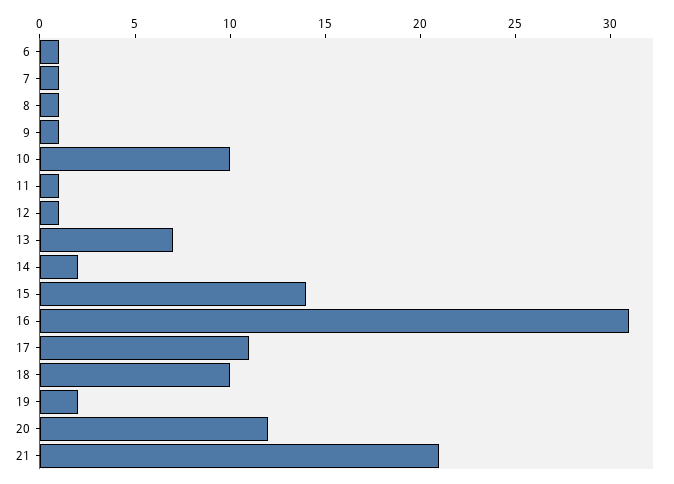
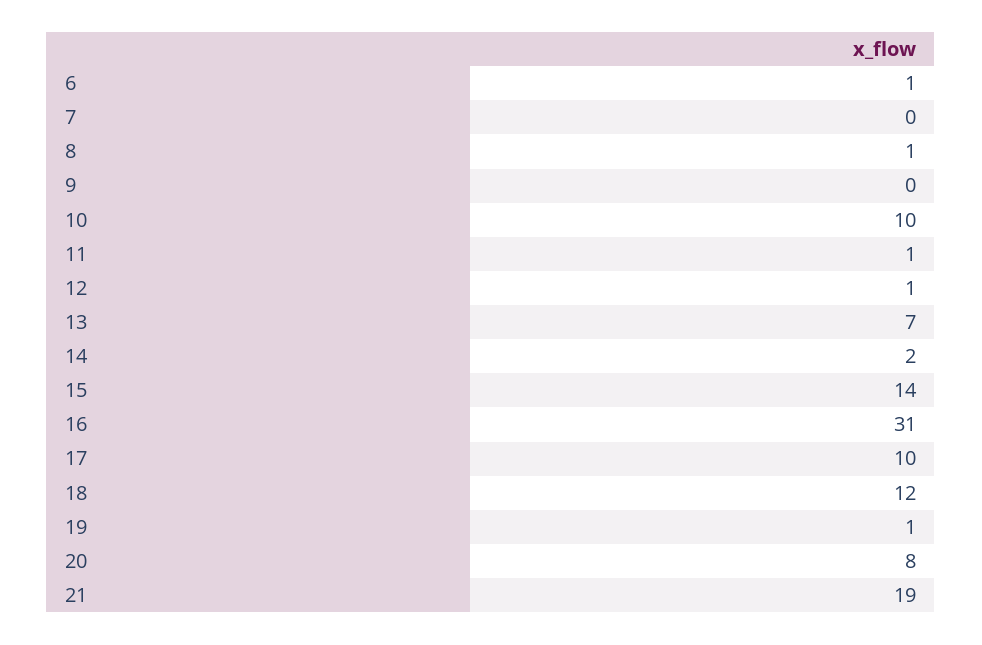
  {
    "6": 1,
-   "7": 1,
+   "7": 0,
    "8": 1,
-   "9": 1,
+   "9": 0,
    "10": 10,
    "11": 1,
    "12": 1,
    "13": 7,
    "14": 2,
    "15": 14,
    "16": 31,
-   "17": 11,
+   "17": 10,
-   "18": 10,
+   "18": 12,
-   "19": 2,
+   "19": 1,
-   "20": 12,
+   "20": 8,
-   "21": 21
+   "21": 19
  }

